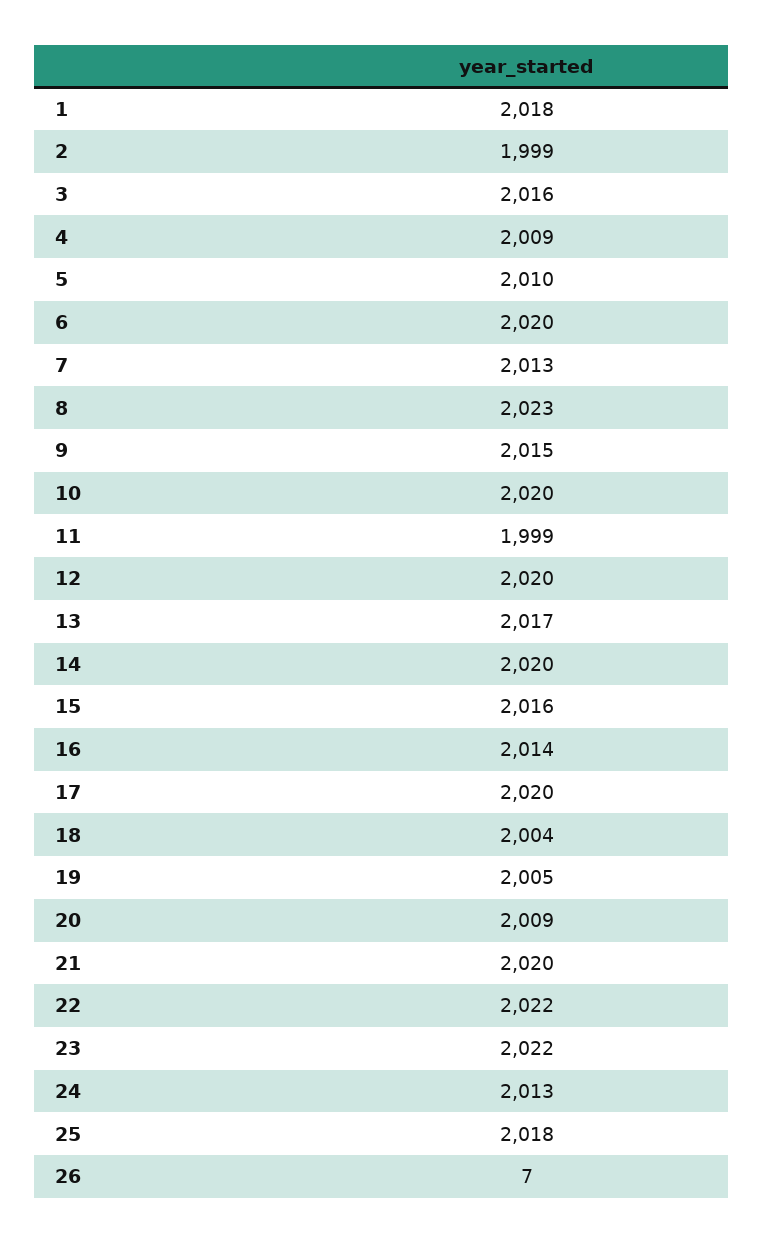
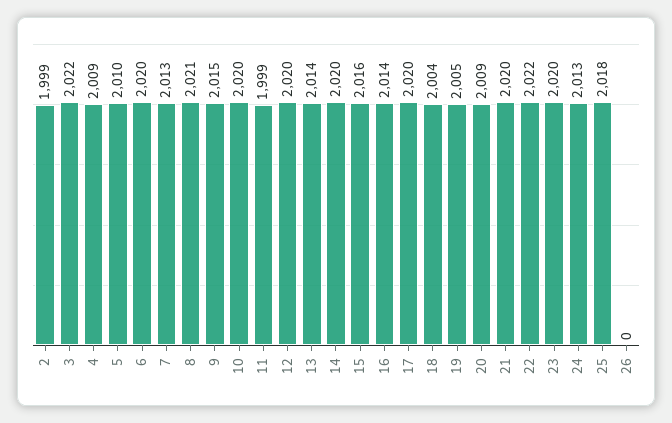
  {
-   "1": 2018,
    "2": 1999,
-   "3": 2016,
+   "3": 2022,
    "4": 2009,
    "5": 2010,
    "6": 2020,
    "7": 2013,
-   "8": 2023,
+   "8": 2021,
    "9": 2015,
    "10": 2020,
    "11": 1999,
    "12": 2020,
-   "13": 2017,
+   "13": 2014,
    "14": 2020,
    "15": 2016,
    "16": 2014,
    "17": 2020,
    "18": 2004,
    "19": 2005,
    "20": 2009,
    "21": 2020,
    "22": 2022,
-   "23": 2022,
+   "23": 2020,
    "24": 2013,
    "25": 2018,
-   "26": 7
+   "26": 0
  }

